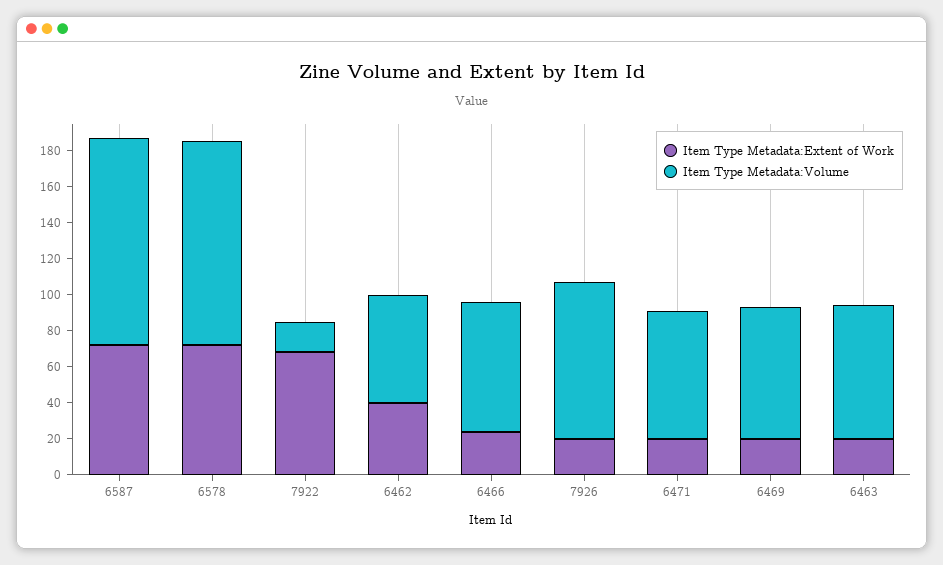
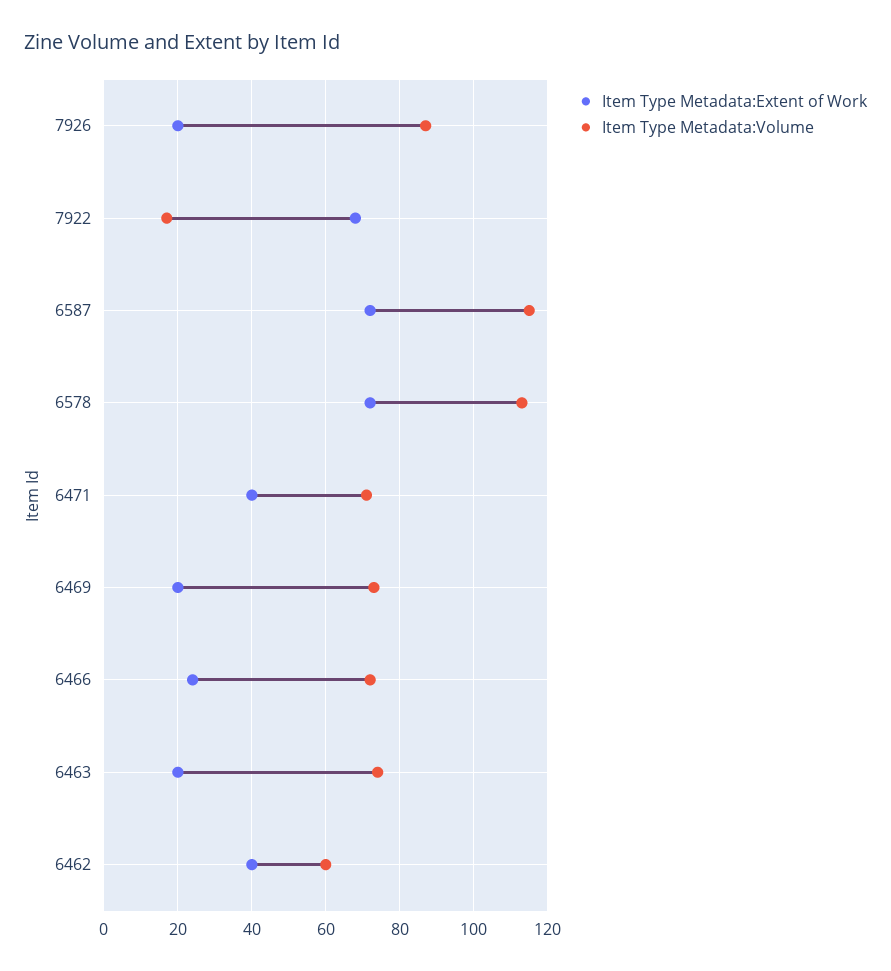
  {
    "Item Type Metadata:Extent of Work": {
      "6587": 70,
      "6578": 70,
      "7922": 70,
      "6462": 40,
      "6466": 25,
      "7926": 20,
-     "6471": 20,
+     "6471": 40,
      "6469": 20,
      "6463": 20
    },
    "Item Type Metadata:Volume": {
      "6587": 115,
      "6578": 115,
      "7922": 15,
      "6462": 60,
      "6466": 70,
      "7926": 85,
      "6471": 70,
      "6469": 75,
      "6463": 75
    }
  }

